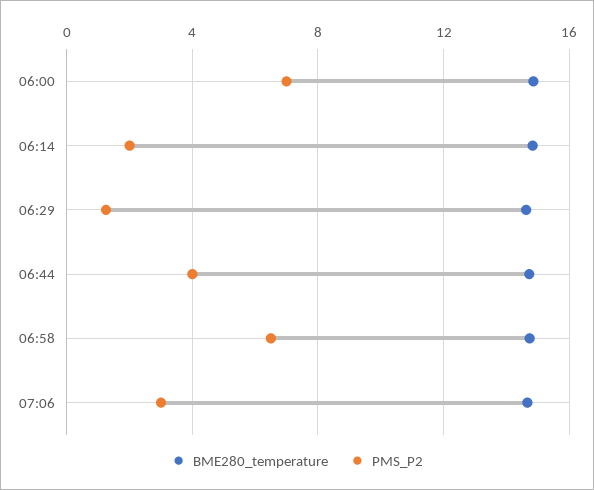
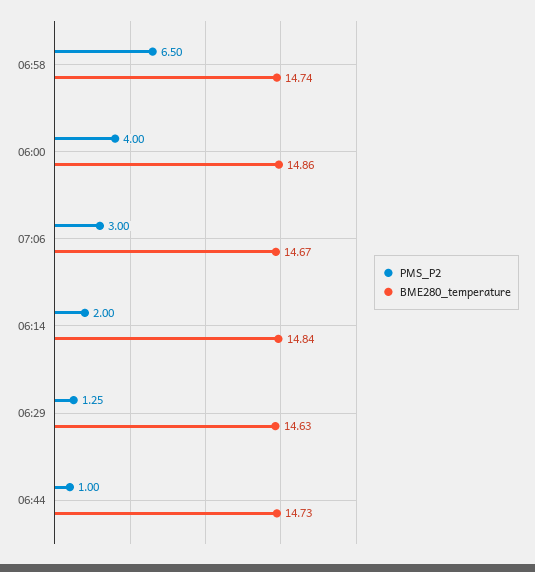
  {
    "BME280_temperature": {
      "06:00": 14.86,
      "06:14": 14.84,
      "06:29": 14.63,
      "06:44": 14.73,
      "06:58": 14.74,
      "07:06": 14.67
    },
    "PMS_P2": {
-     "06:00": 7,
+     "06:00": 4,
      "06:14": 2,
      "06:29": 1.25,
-     "06:44": 4,
+     "06:44": 1,
      "06:58": 6.5,
      "07:06": 3
    }
  }

